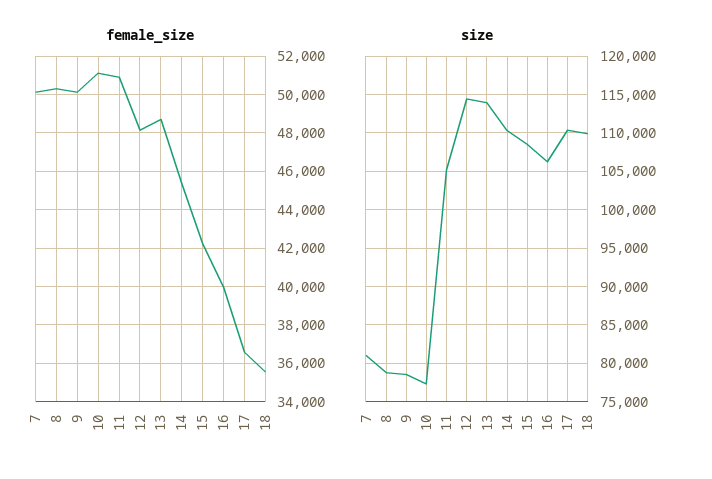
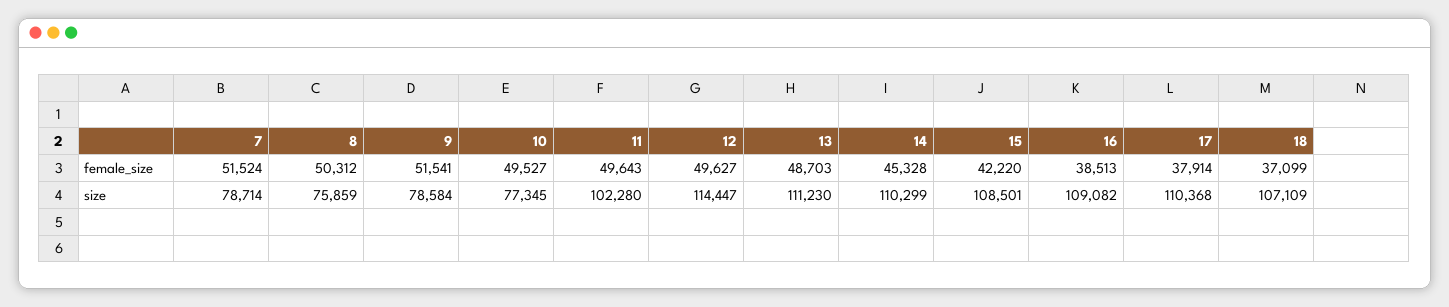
  {
    "female_size": {
-     "7": 50000,
+     "7": 51524,
      "8": 50312,
-     "9": 50000,
+     "9": 51541,
-     "10": 51000,
+     "10": 49527,
-     "11": 51000,
+     "11": 49643,
-     "12": 48000,
+     "12": 49627,
      "13": 48703,
      "14": 45328,
      "15": 42220,
-     "16": 40000,
+     "16": 38513,
-     "17": 36500,
+     "17": 37914,
-     "18": 35500
+     "18": 37099
    },
    "size": {
-     "7": 81000,
+     "7": 78714,
-     "8": 79000,
+     "8": 75859,
      "9": 78584,
      "10": 77345,
-     "11": 105000,
+     "11": 102280,
      "12": 114447,
-     "13": 114000,
+     "13": 111230,
      "14": 110299,
      "15": 108501,
-     "16": 106000,
+     "16": 109082,
      "17": 110368,
-     "18": 110000
+     "18": 107109
    }
  }

